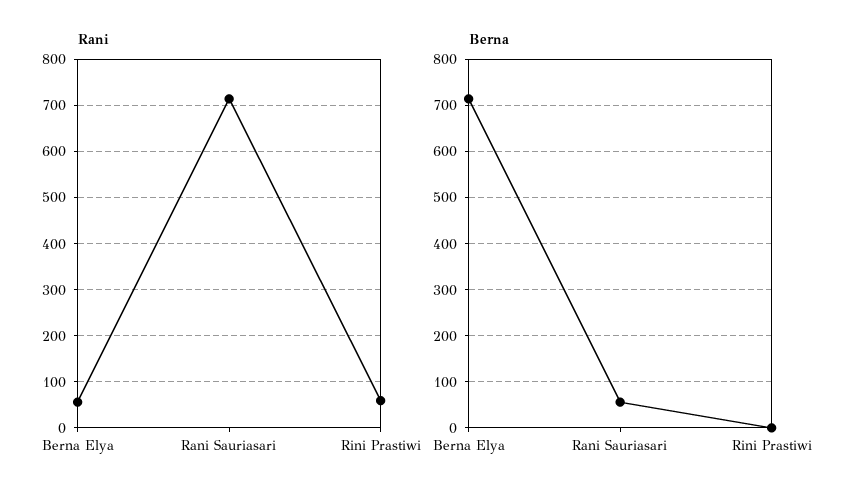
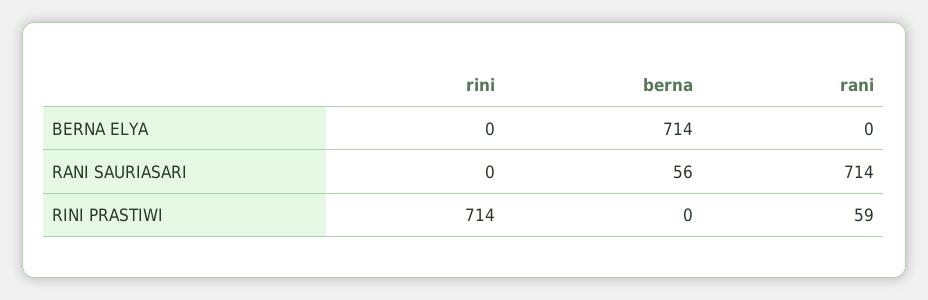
  {
    "Rani": {
-     "Berna Elya": 60,
+     "Berna Elya": 0,
      "Rani Sauriasari": 714,
      "Rini Prastiwi": 59
    },
    "Berna": {
      "Berna Elya": 714,
      "Rani Sauriasari": 56,
      "Rini Prastiwi": 0
-   }
+   },
+   "rini": {
+     "Berna Elya": 0,
+     "Rani Sauriasari": 0,
+     "Rini Prastiwi": 714
+   }
  }

